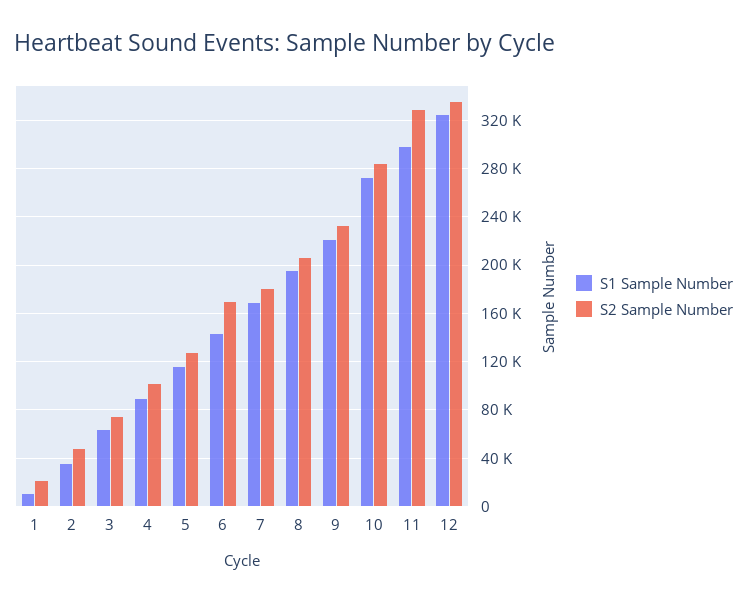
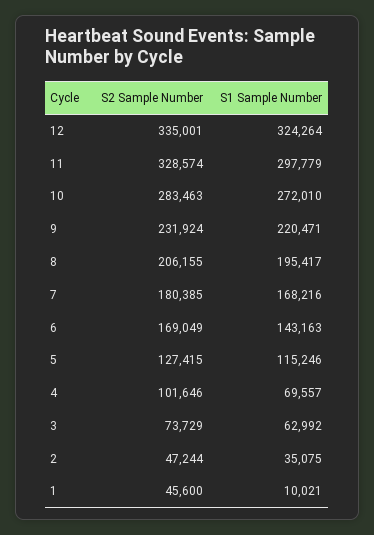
  {
    "S1 Sample Number": {
      "1": 10021,
      "2": 35075,
      "3": 62992,
-     "4": 90000,
+     "4": 69557,
      "5": 115246,
      "6": 143163,
      "7": 168216,
      "8": 195417,
      "9": 220471,
      "10": 272010,
      "11": 297779,
      "12": 324264
    },
    "S2 Sample Number": {
-     "1": 20000,
+     "1": 45600,
      "2": 47244,
      "3": 73729,
      "4": 101646,
      "5": 127415,
      "6": 169049,
      "7": 180385,
      "8": 206155,
      "9": 231924,
      "10": 283463,
      "11": 328574,
      "12": 335001
    }
  }

